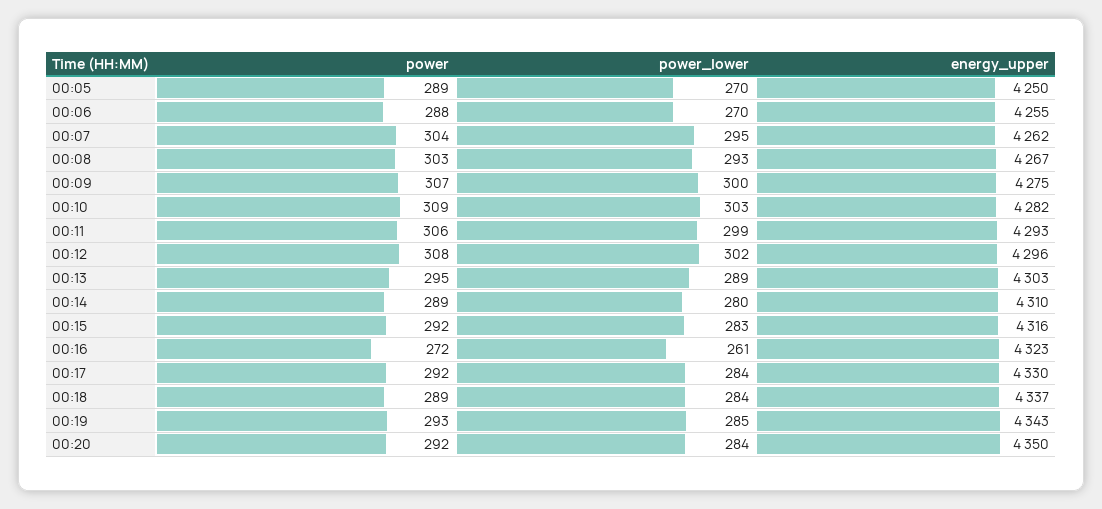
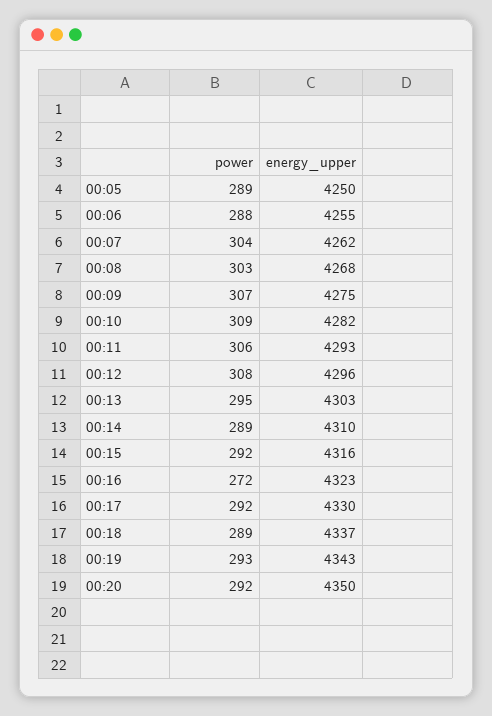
  {
    "power": {
      "00:05": 289,
      "00:06": 288,
      "00:07": 304,
      "00:08": 303,
      "00:09": 307,
      "00:10": 309,
      "00:11": 306,
      "00:12": 308,
      "00:13": 295,
      "00:14": 289,
      "00:15": 292,
      "00:16": 272,
      "00:17": 292,
      "00:18": 289,
      "00:19": 293,
      "00:20": 292
    },
-   "power_lower": {
-     "00:05": 270,
-     "00:06": 270,
-     "00:07": 295,
-     "00:08": 293,
-     "00:09": 300,
-     "00:10": 303,
-     "00:11": 299,
-     "00:12": 302,
-     "00:13": 289,
-     "00:14": 280,
-     "00:15": 283,
-     "00:16": 261,
-     "00:17": 284,
-     "00:18": 284,
-     "00:19": 285,
-     "00:20": 284
-   },
    "energy_upper": {
      "00:05": 4250,
      "00:06": 4255,
      "00:07": 4262,
-     "00:08": 4267,
+     "00:08": 4268,
      "00:09": 4275,
      "00:10": 4282,
      "00:11": 4293,
      "00:12": 4296,
      "00:13": 4303,
      "00:14": 4310,
      "00:15": 4316,
      "00:16": 4323,
      "00:17": 4330,
      "00:18": 4337,
      "00:19": 4343,
      "00:20": 4350
    }
  }

